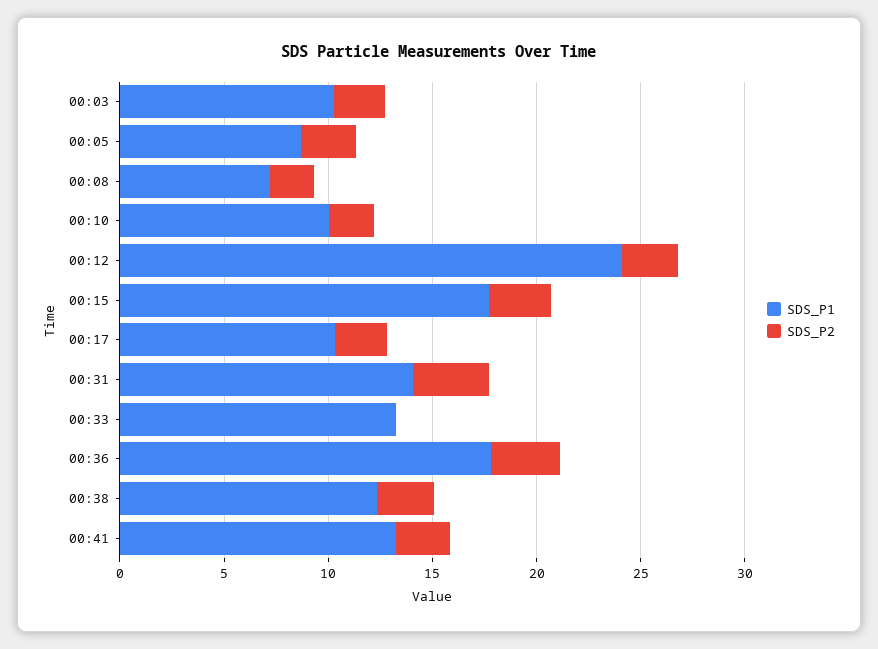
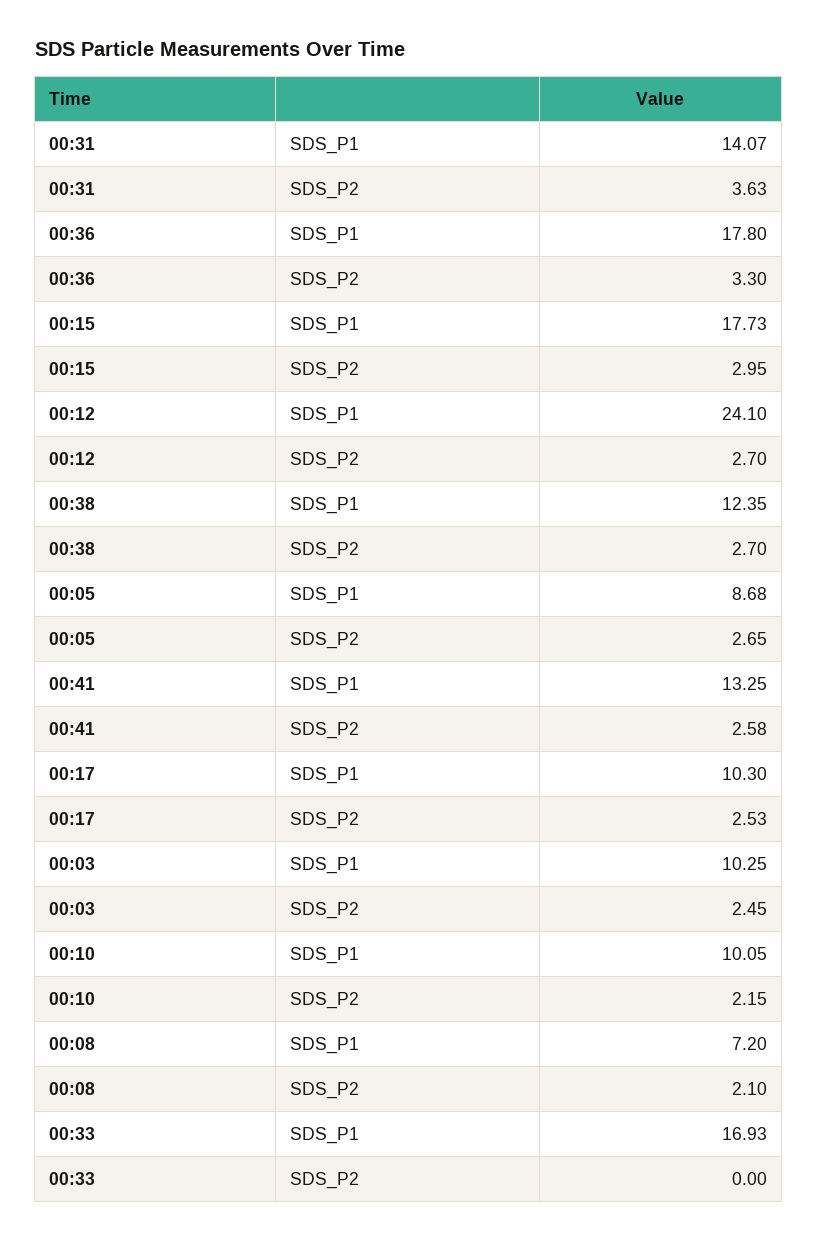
  {
    "SDS_P1": {
      "00:03": 10.25,
      "00:05": 8.68,
      "00:08": 7.2,
      "00:10": 10.05,
      "00:12": 24.1,
      "00:15": 17.73,
      "00:17": 10.3,
      "00:31": 14.07,
-     "00:33": 13,
+     "00:33": 16.93,
      "00:36": 17.8,
      "00:38": 12.35,
      "00:41": 13.25
    },
    "SDS_P2": {
      "00:03": 2.45,
      "00:05": 2.65,
      "00:08": 2.1,
      "00:10": 2.15,
      "00:12": 2.7,
      "00:15": 2.95,
      "00:17": 2.53,
      "00:31": 3.63,
      "00:33": 0,
      "00:36": 3.3,
      "00:38": 2.7,
      "00:41": 2.58
    }
  }

